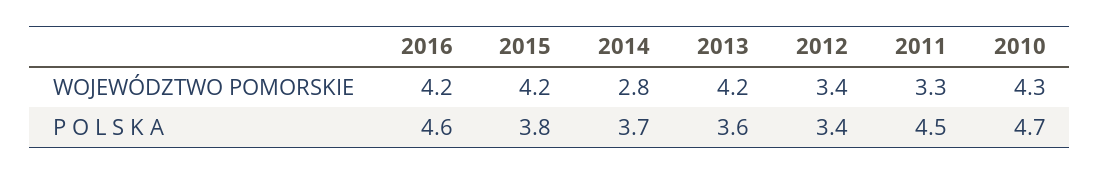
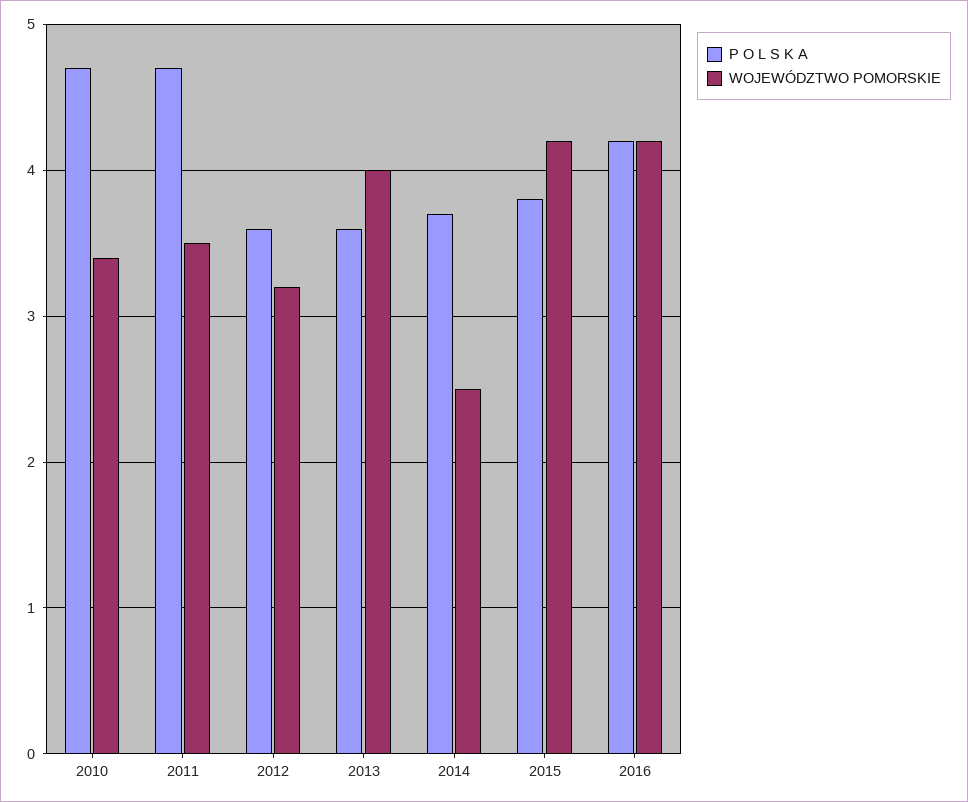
  {
    "WOJEWÓDZTWO POMORSKIE": {
      "2016": 4.2,
      "2015": 4.2,
-     "2014": 2.8,
+     "2014": 2.5,
-     "2013": 4.2,
+     "2013": 4,
-     "2012": 3.4,
+     "2012": 3.2,
-     "2011": 3.3,
+     "2011": 3.5,
-     "2010": 4.3
+     "2010": 3.4
    },
    "P O L S K A": {
-     "2016": 4.6,
+     "2016": 4.2,
      "2015": 3.8,
      "2014": 3.7,
      "2013": 3.6,
-     "2012": 3.4,
+     "2012": 3.6,
-     "2011": 4.5,
+     "2011": 4.7,
      "2010": 4.7
    }
  }

